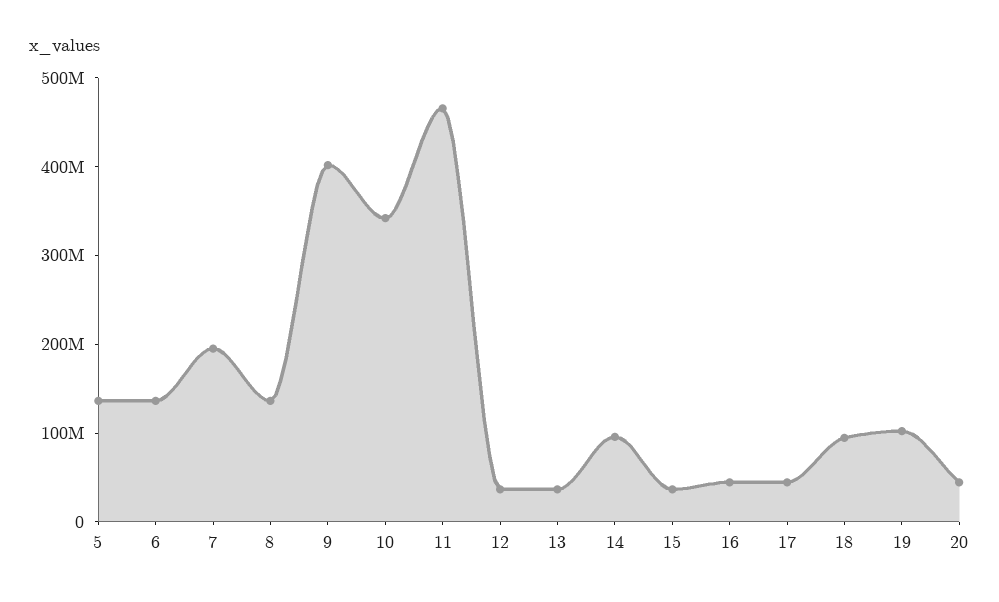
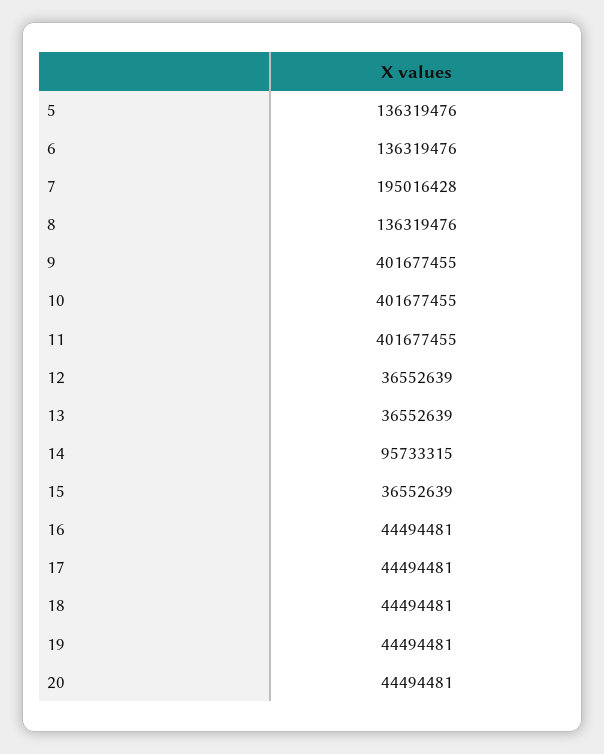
  {
    "5": 136319476,
    "6": 136319476,
    "7": 195016428,
    "8": 136319476,
    "9": 401677455,
-   "10": 340000000,
+   "10": 401677455,
-   "11": 460000000,
+   "11": 401677455,
    "12": 36552639,
    "13": 36552639,
    "14": 95733315,
    "15": 36552639,
    "16": 44494481,
    "17": 44494481,
-   "18": 100000000,
+   "18": 44494481,
-   "19": 100000000,
+   "19": 44494481,
    "20": 44494481
  }

